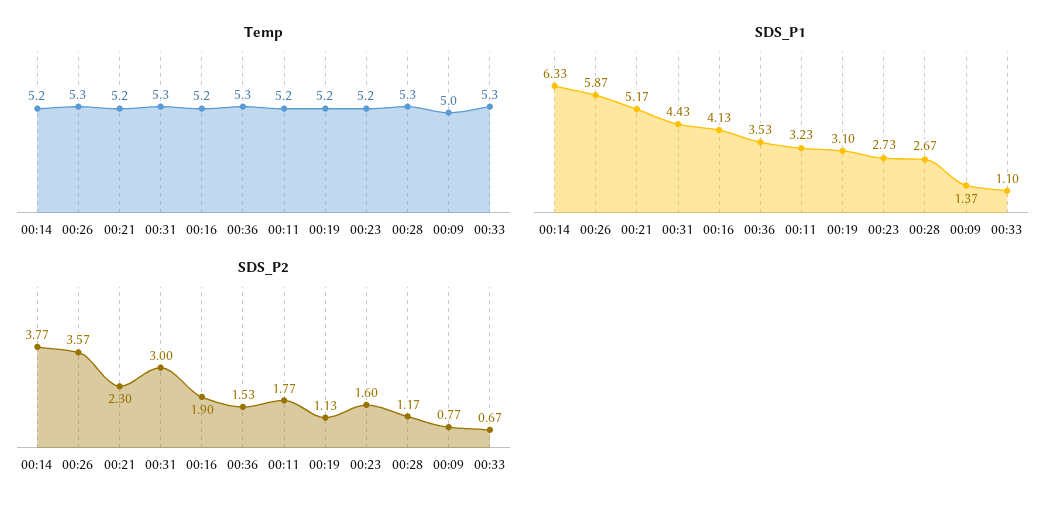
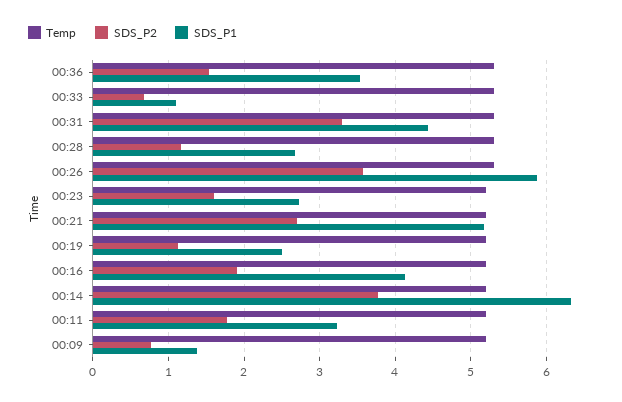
  {
    "Temp": {
      "00:14": 5.2,
      "00:26": 5.3,
      "00:21": 5.2,
      "00:31": 5.3,
      "00:16": 5.2,
      "00:36": 5.3,
      "00:11": 5.2,
      "00:19": 5.2,
      "00:23": 5.2,
      "00:28": 5.3,
-     "00:09": 5,
+     "00:09": 5.2,
      "00:33": 5.3
    },
    "SDS_P1": {
      "00:14": 6.33,
      "00:26": 5.87,
      "00:21": 5.17,
      "00:31": 4.43,
      "00:16": 4.13,
      "00:36": 3.53,
      "00:11": 3.23,
-     "00:19": 3.1,
+     "00:19": 2.5,
      "00:23": 2.73,
      "00:28": 2.67,
      "00:09": 1.37,
      "00:33": 1.1
    },
    "SDS_P2": {
      "00:14": 3.77,
      "00:26": 3.57,
-     "00:21": 2.3,
+     "00:21": 2.7,
-     "00:31": 3,
+     "00:31": 3.3,
      "00:16": 1.9,
      "00:36": 1.53,
      "00:11": 1.77,
      "00:19": 1.13,
      "00:23": 1.6,
      "00:28": 1.17,
      "00:09": 0.77,
      "00:33": 0.67
    }
  }

